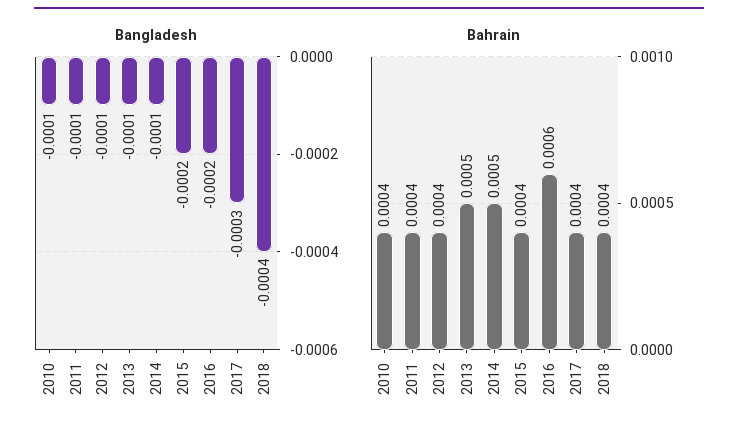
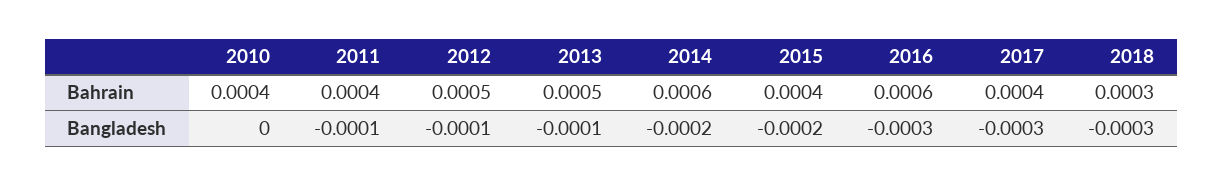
  {
    "Bangladesh": {
-     "2010": -0.0001,
+     "2010": 0,
      "2011": -0.0001,
      "2012": -0.0001,
      "2013": -0.0001,
-     "2014": -0.0001,
+     "2014": -0.0002,
      "2015": -0.0002,
-     "2016": -0.0002,
+     "2016": -0.0003,
      "2017": -0.0003,
-     "2018": -0.0004
+     "2018": -0.0003
    },
    "Bahrain": {
      "2010": 0.0004,
      "2011": 0.0004,
-     "2012": 0.0004,
+     "2012": 0.0005,
      "2013": 0.0005,
-     "2014": 0.0005,
+     "2014": 0.0006,
      "2015": 0.0004,
      "2016": 0.0006,
      "2017": 0.0004,
-     "2018": 0.0004
+     "2018": 0.0003
    }
  }

